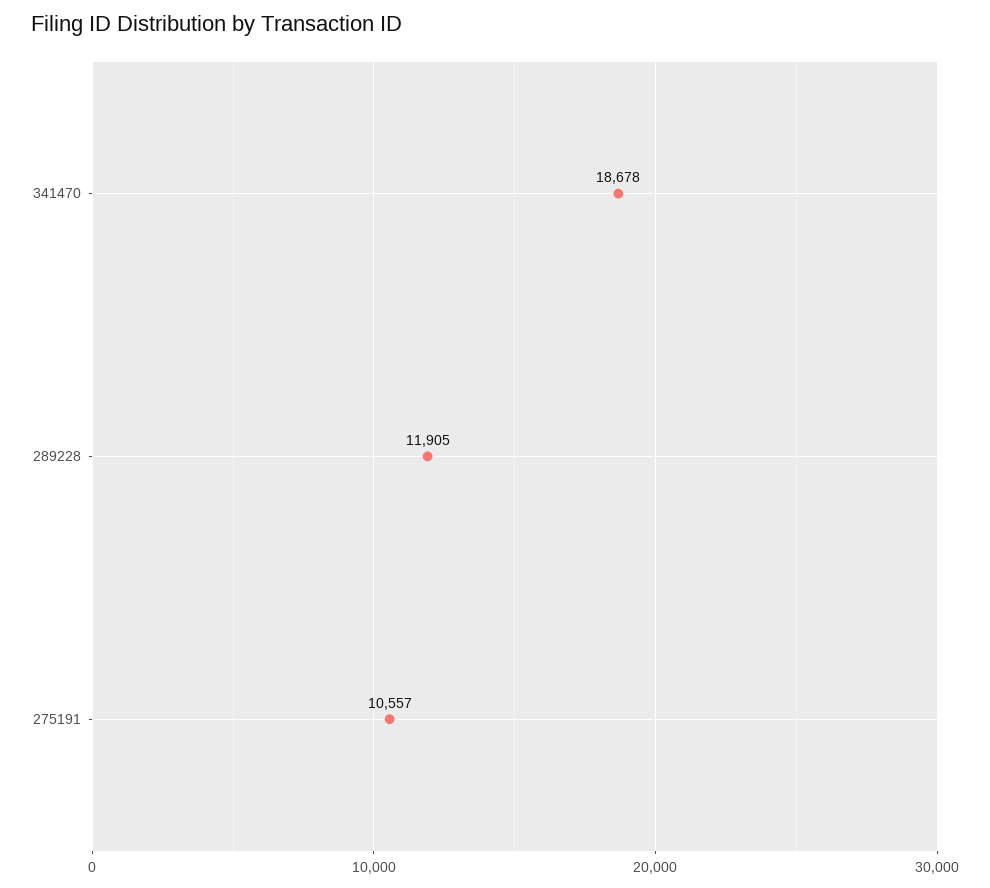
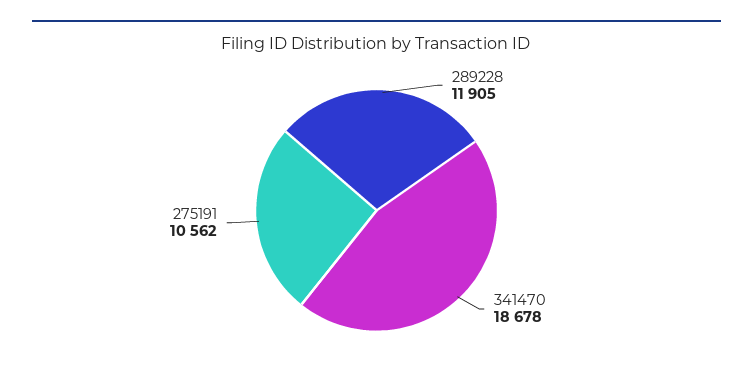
  {
    "341470": 18678,
    "289228": 11905,
-   "275191": 10557
+   "275191": 10562
  }

